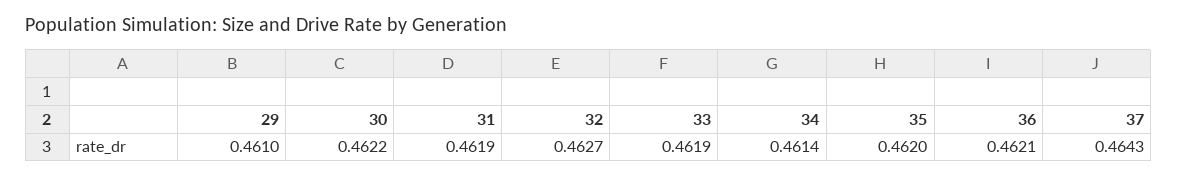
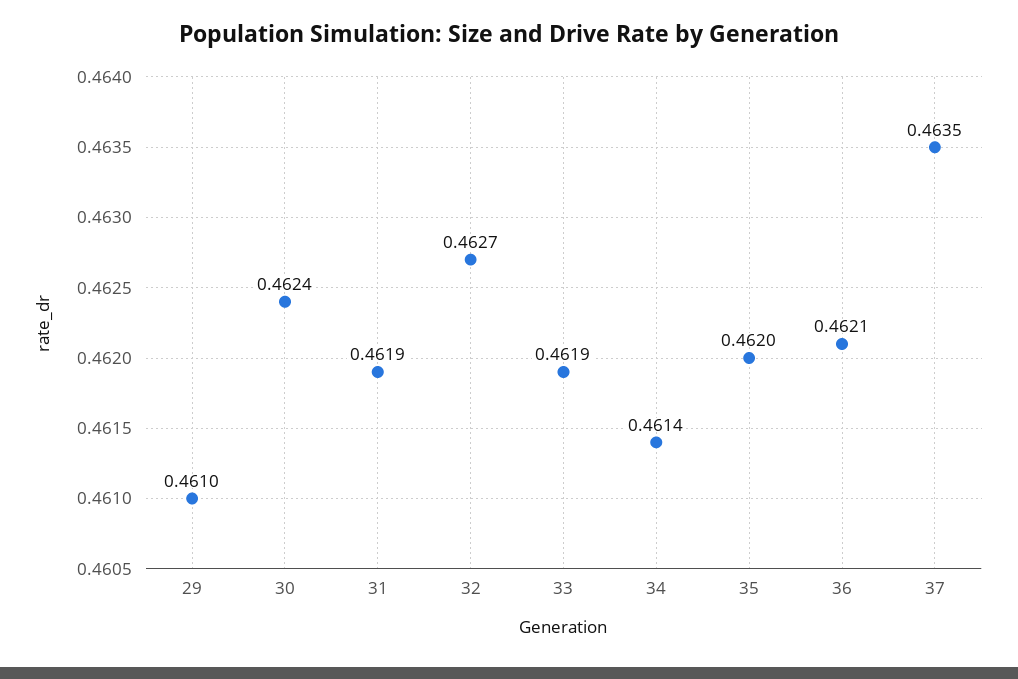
  {
    "29": 0.461,
-   "30": 0.4622,
+   "30": 0.4624,
    "31": 0.4619,
    "32": 0.4627,
    "33": 0.4619,
    "34": 0.4614,
    "35": 0.462,
    "36": 0.4621,
-   "37": 0.4643
+   "37": 0.4635
  }

